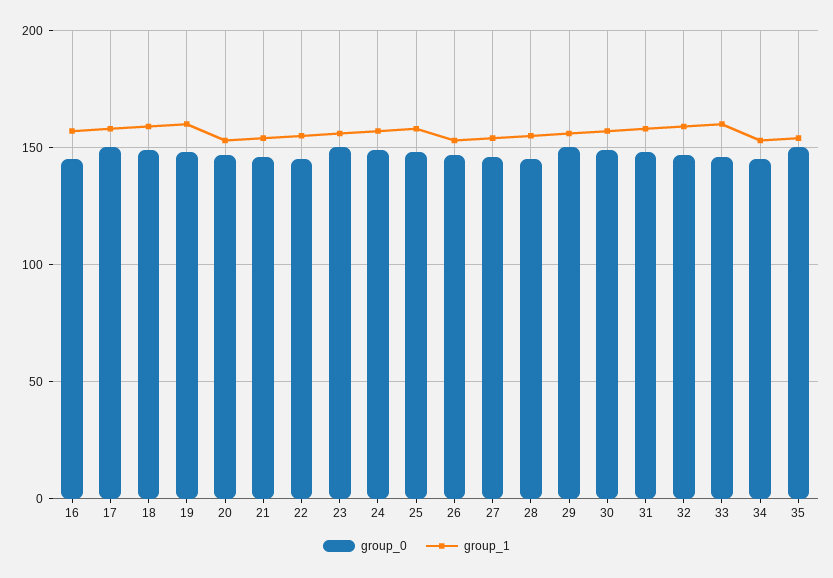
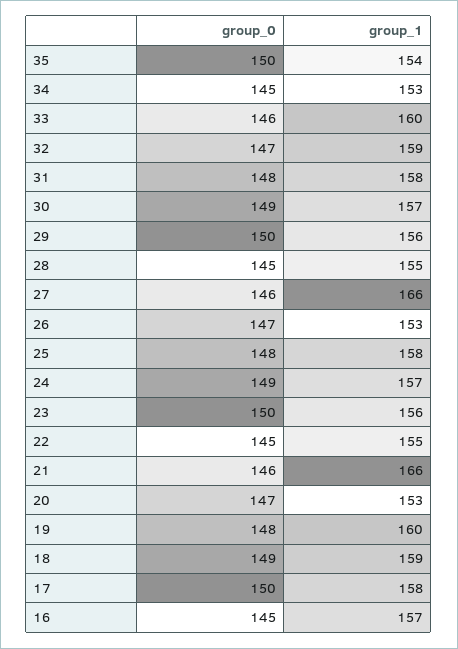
  {
    "group_0": {
      "16": 145,
      "17": 150,
      "18": 149,
      "19": 148,
      "20": 147,
      "21": 146,
      "22": 145,
      "23": 150,
      "24": 149,
      "25": 148,
      "26": 147,
      "27": 146,
      "28": 145,
      "29": 150,
      "30": 149,
      "31": 148,
      "32": 147,
      "33": 146,
      "34": 145,
      "35": 150
    },
    "group_1": {
      "16": 157,
      "17": 158,
      "18": 159,
      "19": 160,
      "20": 153,
-     "21": 155,
+     "21": 166,
      "22": 155,
      "23": 156,
      "24": 157,
      "25": 158,
      "26": 153,
-     "27": 155,
+     "27": 166,
      "28": 155,
      "29": 156,
      "30": 157,
      "31": 158,
      "32": 159,
      "33": 160,
      "34": 153,
      "35": 154
    }
  }

